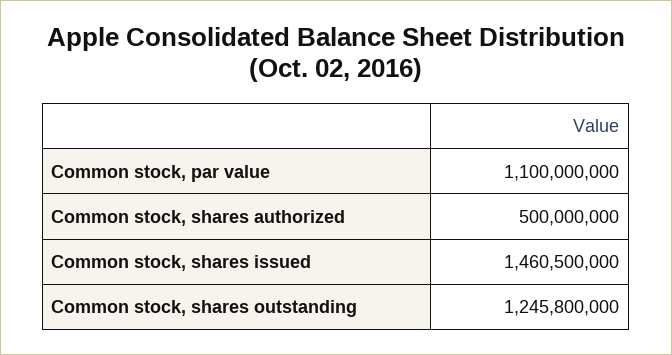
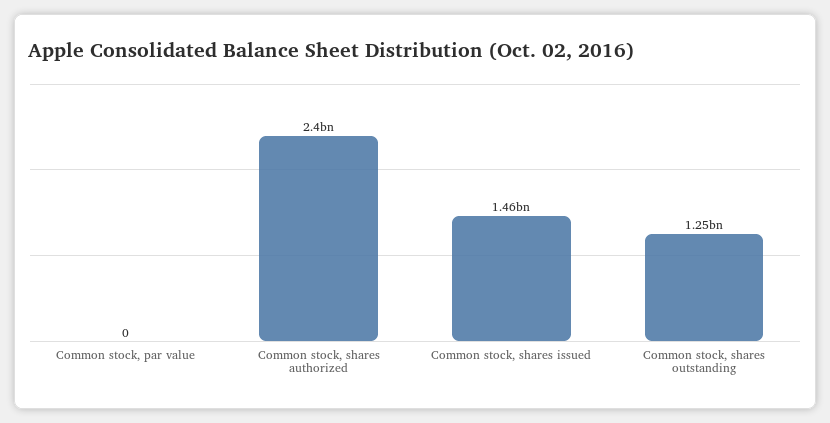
  {
-   "Common stock, par value": 1100000000,
+   "Common stock, par value": 0,
-   "Common stock, shares authorized": 500000000,
+   "Common stock, shares authorized": 2400000000,
    "Common stock, shares issued": 1460500000,
    "Common stock, shares outstanding": 1245800000
  }

